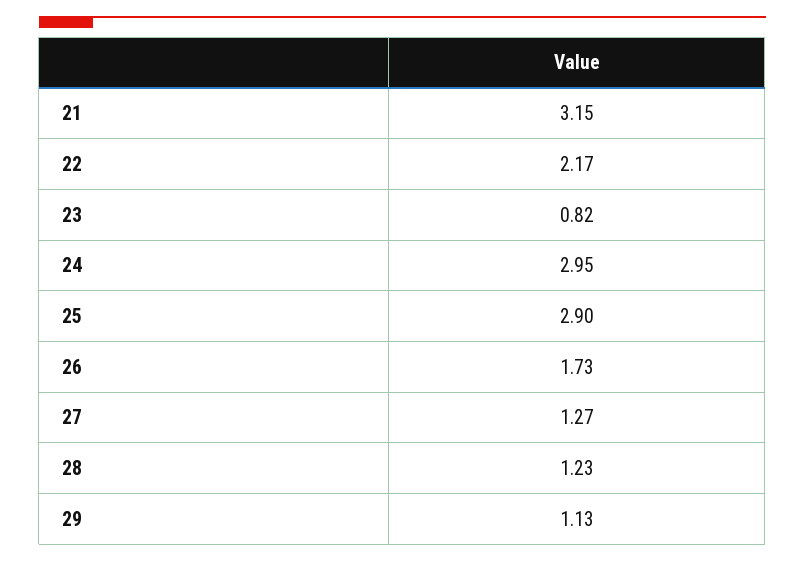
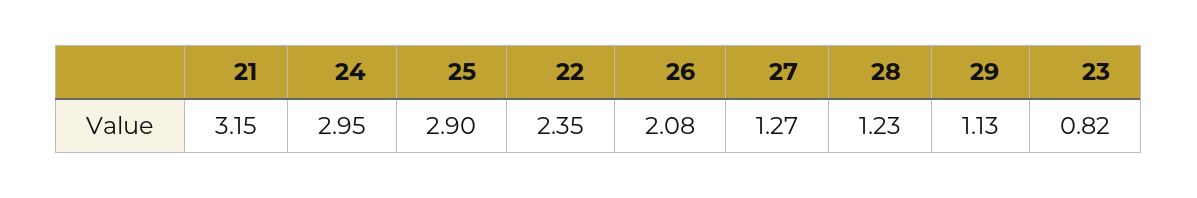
  {
    "21": 3.15,
-   "22": 2.17,
+   "22": 2.35,
    "23": 0.82,
    "24": 2.95,
    "25": 2.9,
-   "26": 1.73,
+   "26": 2.08,
    "27": 1.27,
    "28": 1.23,
    "29": 1.13
  }

